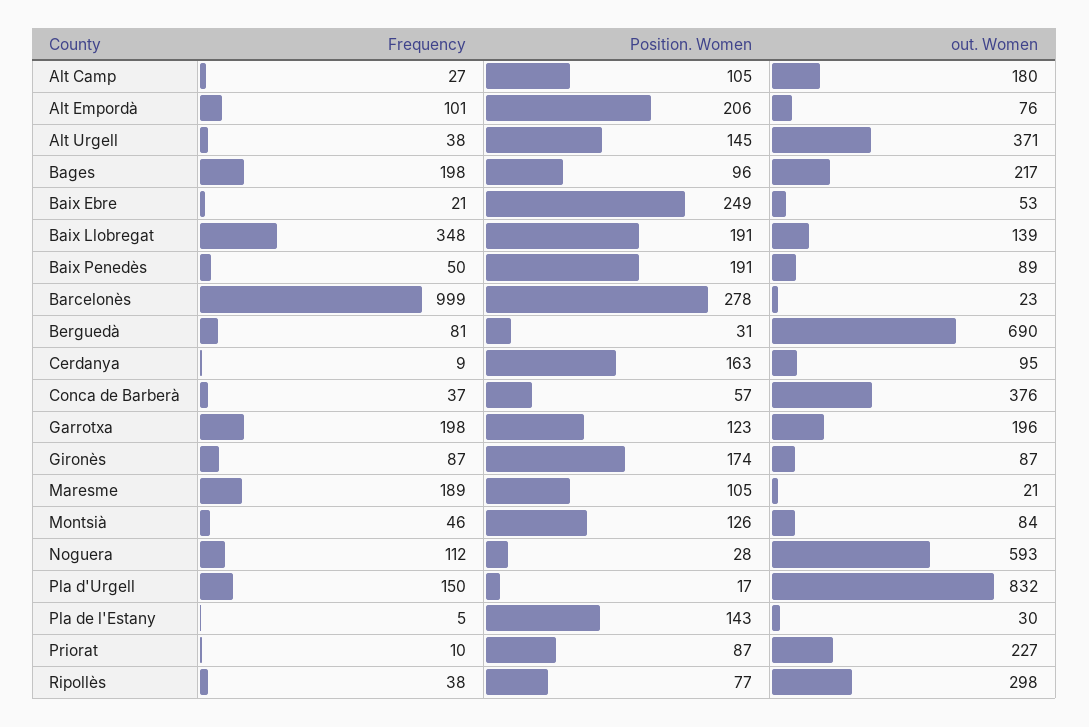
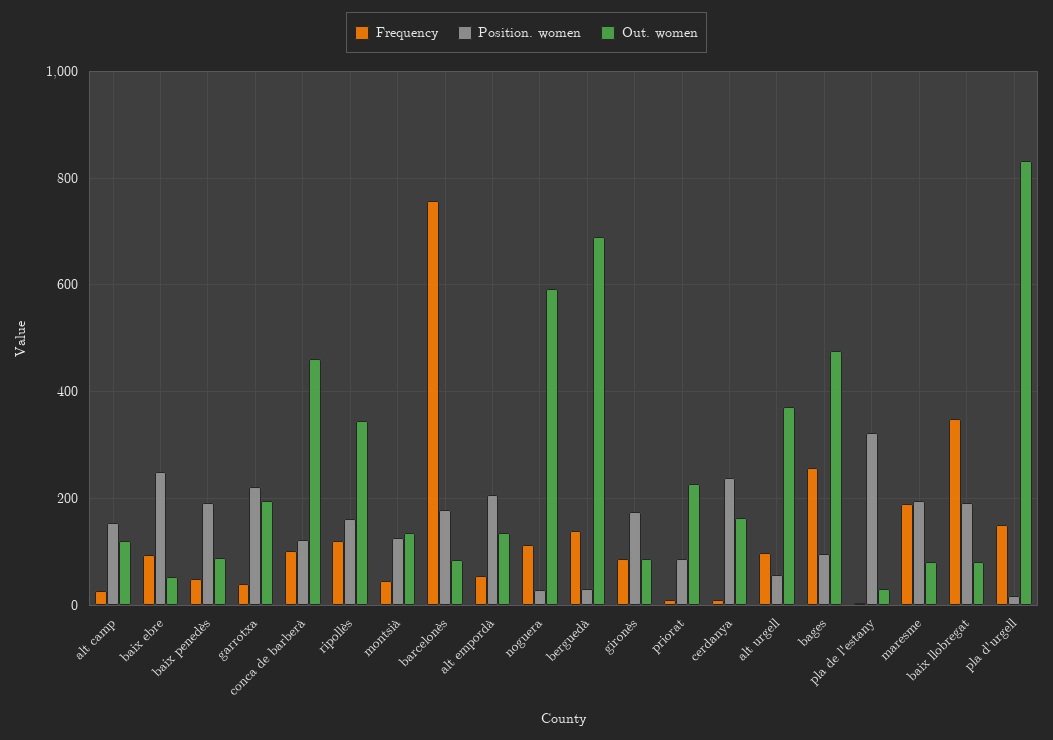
  {
    "Frequency": {
      "Alt Camp": 27,
-     "Alt Empordà": 101,
+     "Alt Empordà": 60,
-     "Alt Urgell": 38,
+     "Alt Urgell": 100,
-     "Bages": 198,
+     "Bages": 260,
-     "Baix Ebre": 21,
+     "Baix Ebre": 100,
      "Baix Llobregat": 348,
      "Baix Penedès": 50,
-     "Barcelonès": 999,
+     "Barcelonès": 760,
-     "Berguedà": 81,
+     "Berguedà": 140,
      "Cerdanya": 9,
-     "Conca de Barberà": 37,
+     "Conca de Barberà": 100,
-     "Garrotxa": 198,
+     "Garrotxa": 40,
      "Gironès": 87,
      "Maresme": 189,
      "Montsià": 46,
      "Noguera": 112,
      "Pla d'Urgell": 150,
      "Pla de l'Estany": 5,
      "Priorat": 10,
-     "Ripollès": 38
+     "Ripollès": 120
    },
    "Position. Women": {
-     "Alt Camp": 105,
+     "Alt Camp": 160,
      "Alt Empordà": 206,
-     "Alt Urgell": 145,
+     "Alt Urgell": 60,
      "Bages": 96,
      "Baix Ebre": 249,
      "Baix Llobregat": 191,
      "Baix Penedès": 191,
-     "Barcelonès": 278,
+     "Barcelonès": 180,
      "Berguedà": 31,
-     "Cerdanya": 163,
+     "Cerdanya": 240,
-     "Conca de Barberà": 57,
+     "Conca de Barberà": 120,
-     "Garrotxa": 123,
+     "Garrotxa": 220,
      "Gironès": 174,
-     "Maresme": 105,
+     "Maresme": 200,
      "Montsià": 126,
      "Noguera": 28,
      "Pla d'Urgell": 17,
-     "Pla de l'Estany": 143,
+     "Pla de l'Estany": 320,
      "Priorat": 87,
-     "Ripollès": 77
+     "Ripollès": 160
    },
    "out. Women": {
-     "Alt Camp": 180,
+     "Alt Camp": 120,
-     "Alt Empordà": 76,
+     "Alt Empordà": 140,
      "Alt Urgell": 371,
-     "Bages": 217,
+     "Bages": 480,
      "Baix Ebre": 53,
-     "Baix Llobregat": 139,
+     "Baix Llobregat": 80,
      "Baix Penedès": 89,
-     "Barcelonès": 23,
+     "Barcelonès": 80,
      "Berguedà": 690,
-     "Cerdanya": 95,
+     "Cerdanya": 160,
-     "Conca de Barberà": 376,
+     "Conca de Barberà": 460,
      "Garrotxa": 196,
      "Gironès": 87,
-     "Maresme": 21,
+     "Maresme": 80,
-     "Montsià": 84,
+     "Montsià": 140,
      "Noguera": 593,
      "Pla d'Urgell": 832,
      "Pla de l'Estany": 30,
      "Priorat": 227,
-     "Ripollès": 298
+     "Ripollès": 340
    }
  }

